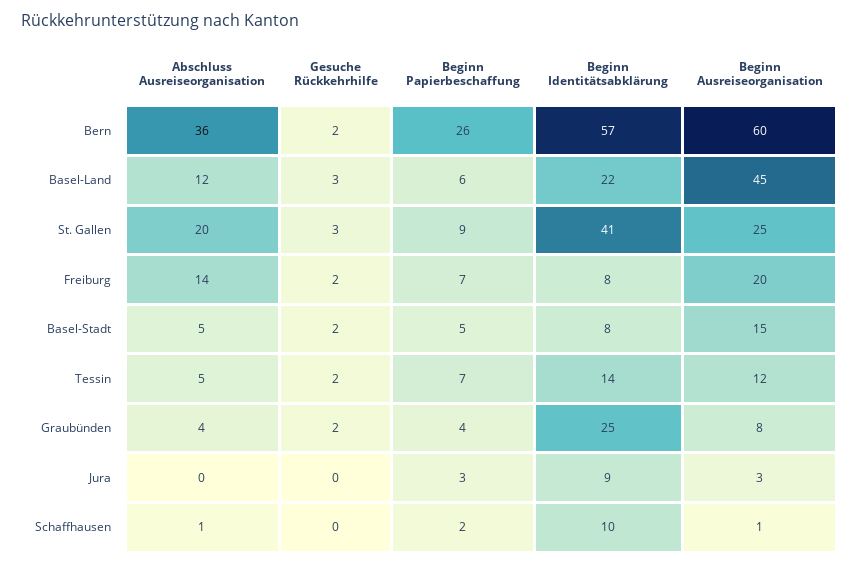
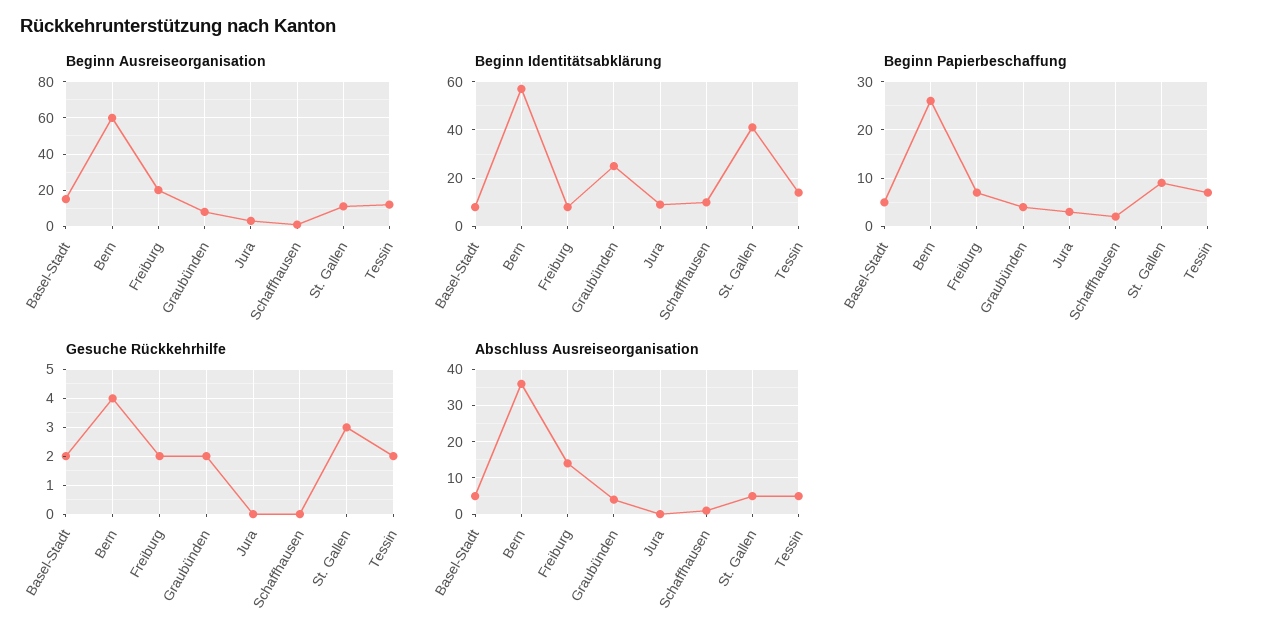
  {
    "Abschluss Ausreiseorganisation": {
      "Bern": 36,
-     "Basel-Land": 12,
-     "St. Gallen": 20,
+     "St. Gallen": 5,
      "Freiburg": 14,
      "Basel-Stadt": 5,
      "Tessin": 5,
      "Graubünden": 4,
      "Jura": 0,
      "Schaffhausen": 1
    },
    "Gesuche Rückkehrhilfe": {
-     "Bern": 2,
+     "Bern": 4,
-     "Basel-Land": 3,
      "St. Gallen": 3,
      "Freiburg": 2,
      "Basel-Stadt": 2,
      "Tessin": 2,
      "Graubünden": 2,
      "Jura": 0,
      "Schaffhausen": 0
    },
    "Beginn Papierbeschaffung": {
      "Bern": 26,
-     "Basel-Land": 6,
      "St. Gallen": 9,
      "Freiburg": 7,
      "Basel-Stadt": 5,
      "Tessin": 7,
      "Graubünden": 4,
      "Jura": 3,
      "Schaffhausen": 2
    },
    "Beginn Identitätsabklärung": {
      "Bern": 57,
-     "Basel-Land": 22,
      "St. Gallen": 41,
      "Freiburg": 8,
      "Basel-Stadt": 8,
      "Tessin": 14,
      "Graubünden": 25,
      "Jura": 9,
      "Schaffhausen": 10
    },
    "Beginn Ausreiseorganisation": {
      "Bern": 60,
-     "Basel-Land": 45,
-     "St. Gallen": 25,
+     "St. Gallen": 10,
      "Freiburg": 20,
      "Basel-Stadt": 15,
      "Tessin": 12,
      "Graubünden": 8,
      "Jura": 3,
      "Schaffhausen": 1
    }
  }

